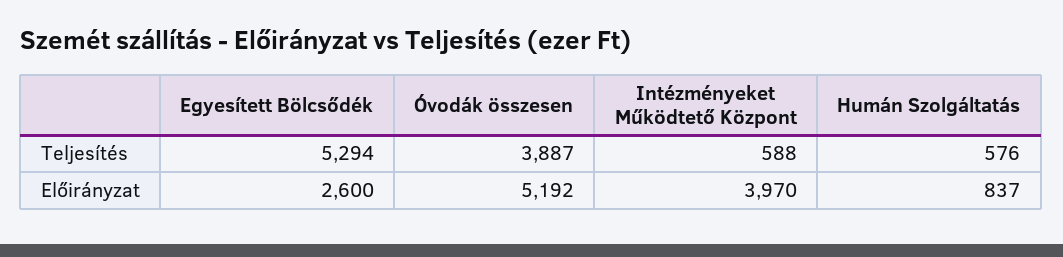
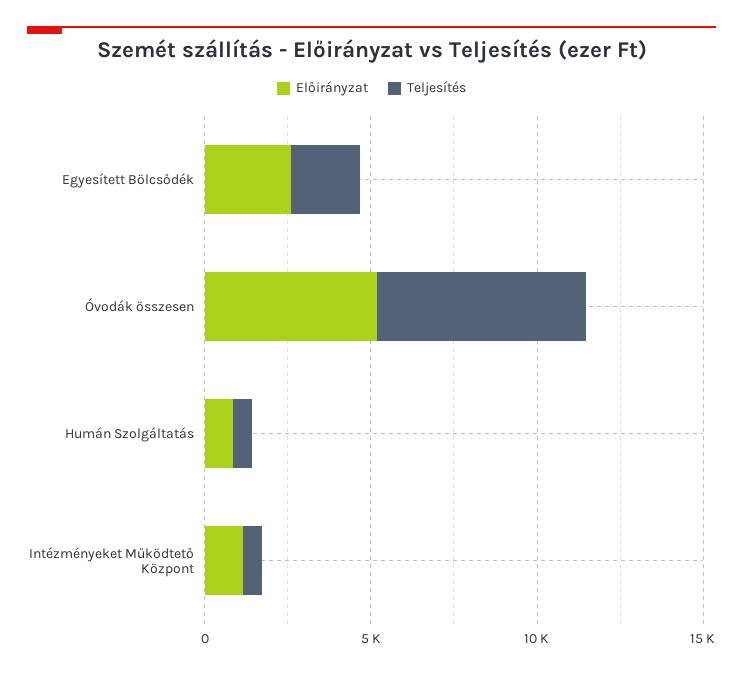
  {
    "Teljesítés": {
-     "Egyesített Bölcsődék": 5294,
+     "Egyesített Bölcsődék": 2000,
-     "Óvodák összesen": 3887,
+     "Óvodák összesen": 6000,
      "Intézményeket Működtető Központ": 588,
      "Humán Szolgáltatás": 576
    },
    "Előirányzat": {
      "Egyesített Bölcsődék": 2600,
      "Óvodák összesen": 5192,
-     "Intézményeket Működtető Központ": 3970,
+     "Intézményeket Működtető Központ": 1000,
      "Humán Szolgáltatás": 837
    }
  }

